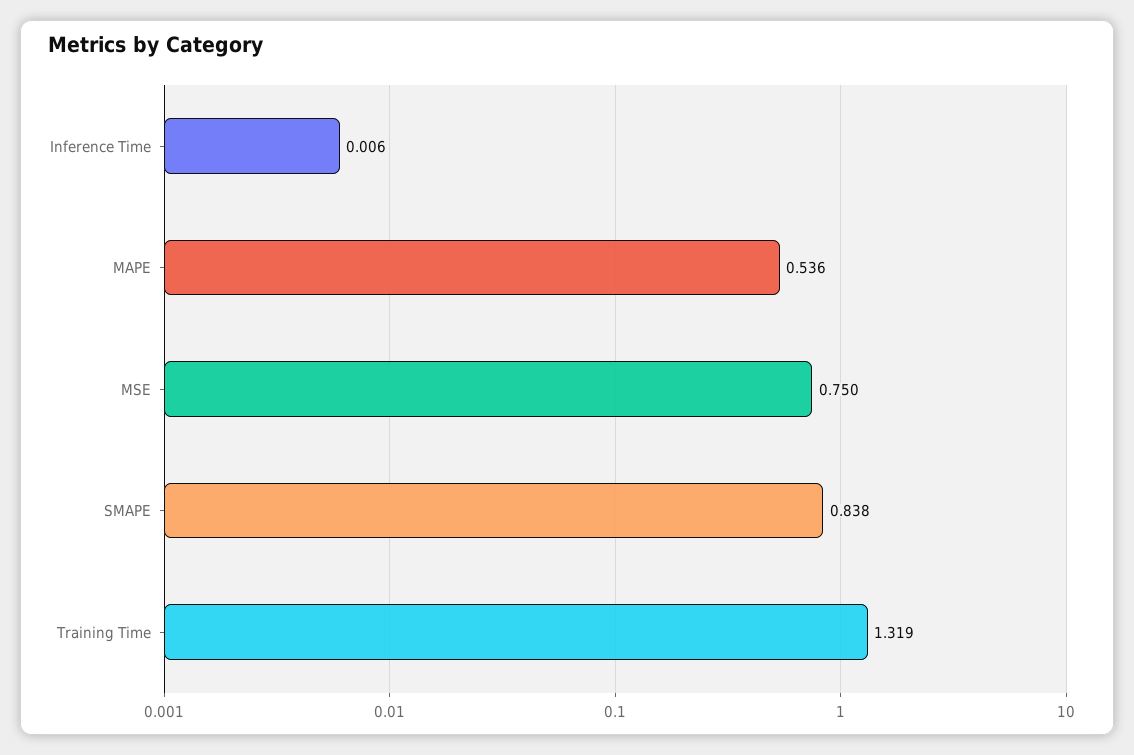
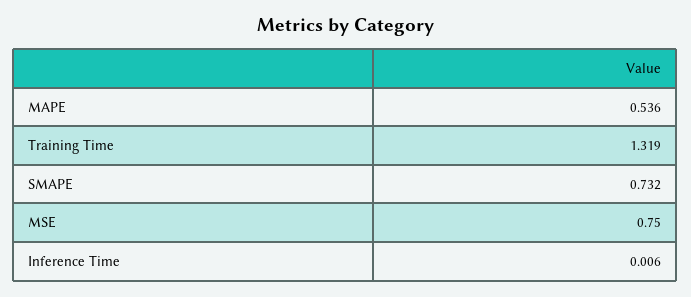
  {
    "Inference Time": 0.006,
    "MAPE": 0.536,
    "MSE": 0.75,
-   "SMAPE": 0.838,
+   "SMAPE": 0.732,
    "Training Time": 1.319
  }

